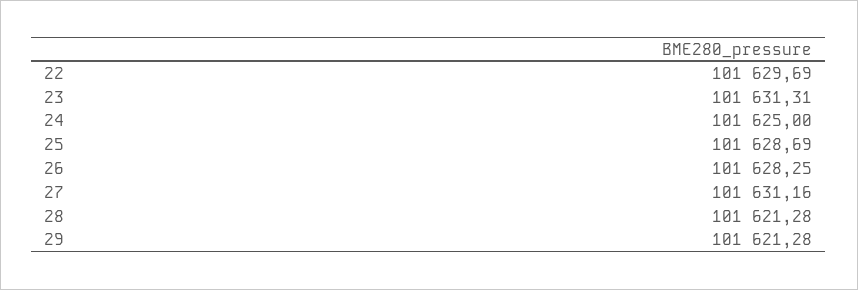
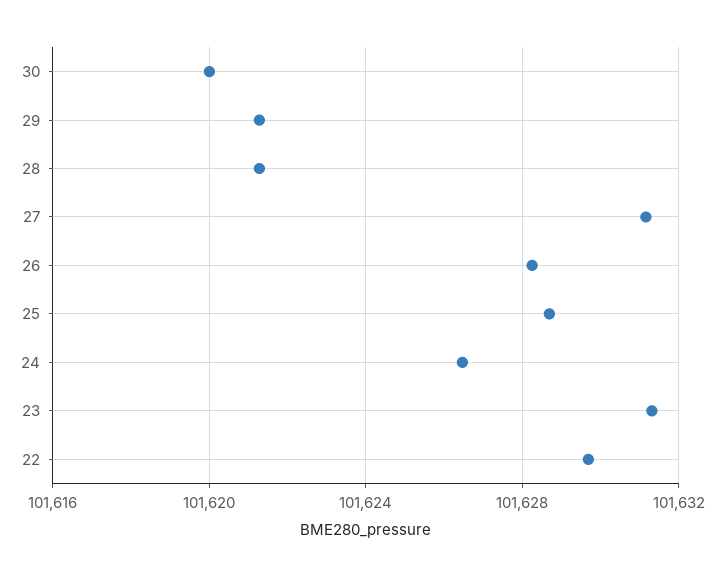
  {
    "22": 101629.69,
    "23": 101631.31,
-   "24": 101625,
+   "24": 101626.5,
    "25": 101628.69,
    "26": 101628.25,
    "27": 101631.16,
    "28": 101621.28,
-   "29": 101621.28
+   "29": 101621.28,
+   "30": 101620
  }

